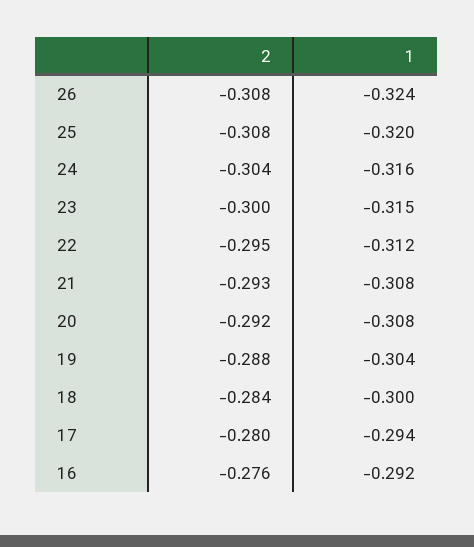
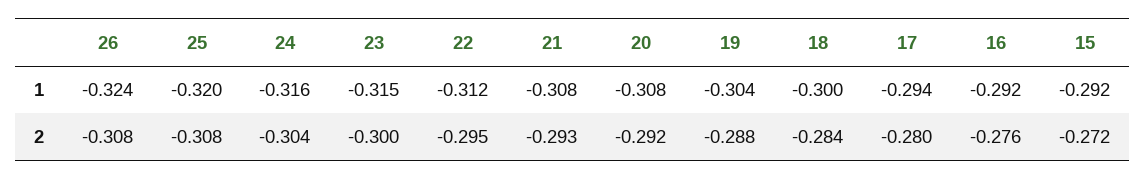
  {
    "2": {
      "26": -0.308,
      "25": -0.308,
      "24": -0.304,
      "23": -0.3,
      "22": -0.295,
      "21": -0.293,
      "20": -0.292,
      "19": -0.288,
      "18": -0.284,
      "17": -0.28,
-     "16": -0.276
+     "16": -0.276,
+     "15": -0.272
    },
    "1": {
      "26": -0.324,
      "25": -0.32,
      "24": -0.316,
      "23": -0.315,
      "22": -0.312,
      "21": -0.308,
      "20": -0.308,
      "19": -0.304,
      "18": -0.3,
      "17": -0.294,
-     "16": -0.292
+     "16": -0.292,
+     "15": -0.292
    }
  }

